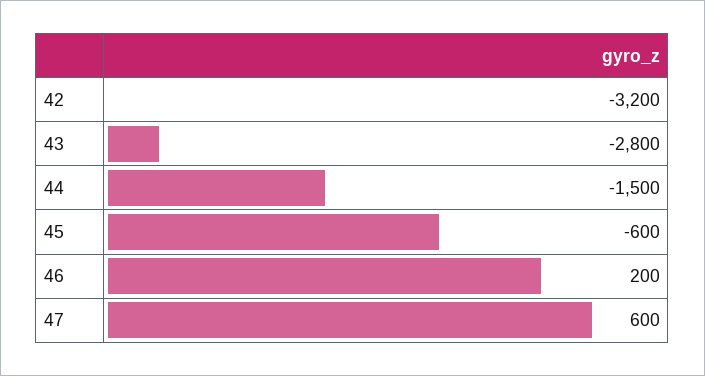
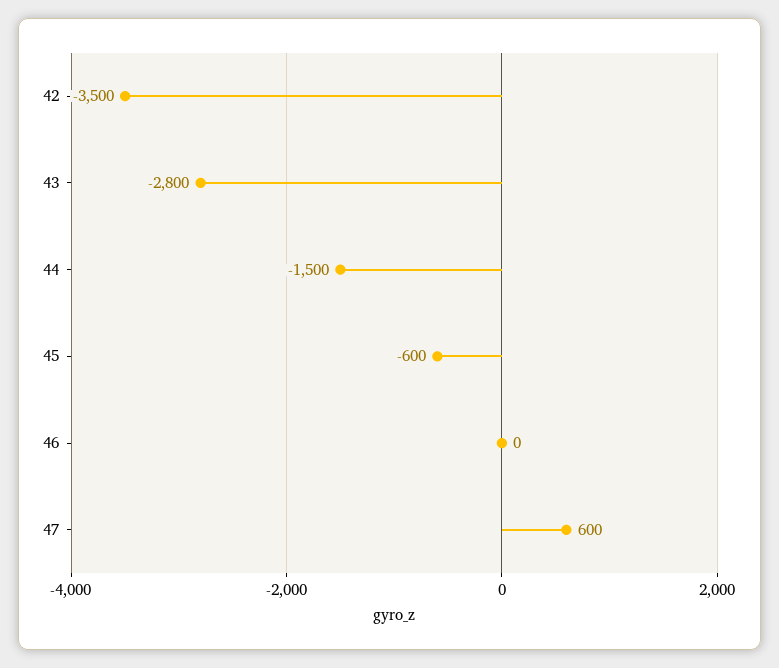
  {
-   "42": -3200,
+   "42": -3500,
    "43": -2800,
    "44": -1500,
    "45": -600,
-   "46": 200,
+   "46": 0,
    "47": 600
  }

